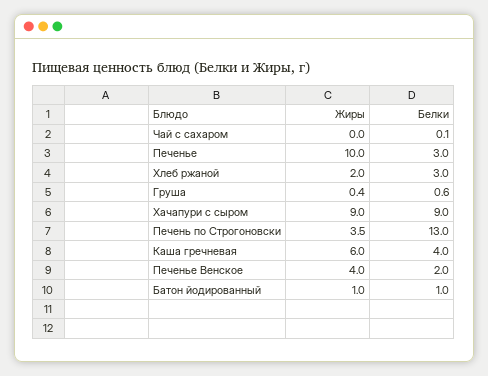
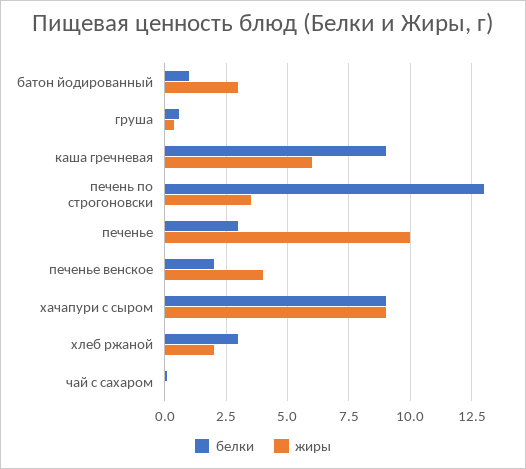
  {
    "Жиры": {
      "Чай с сахаром": 0,
      "Печенье": 10,
      "Хлеб ржаной": 2,
      "Груша": 0.4,
      "Хачапури с сыром": 9,
      "Печень по Строгоновски": 3.5,
      "Каша гречневая": 6,
      "Печенье Венское": 4,
-     "Батон йодированный": 1
+     "Батон йодированный": 3
    },
    "Белки": {
      "Чай с сахаром": 0.1,
      "Печенье": 3,
      "Хлеб ржаной": 3,
      "Груша": 0.6,
      "Хачапури с сыром": 9,
      "Печень по Строгоновски": 13,
-     "Каша гречневая": 4,
+     "Каша гречневая": 9,
      "Печенье Венское": 2,
      "Батон йодированный": 1
    }
  }

